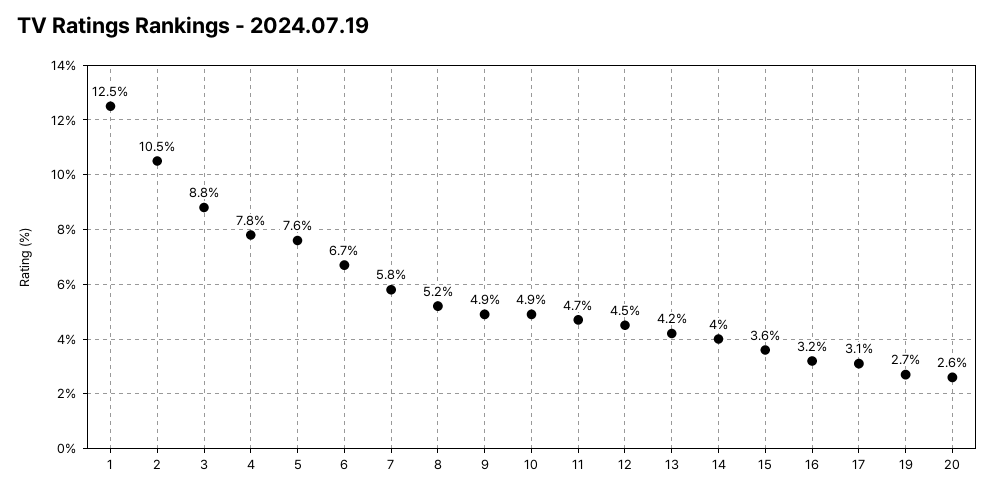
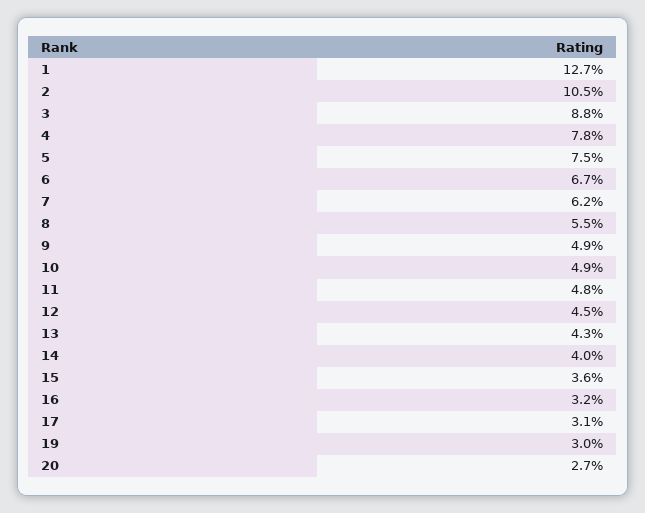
  {
-   "1": 12.5,
+   "1": 12.7,
    "2": 10.5,
    "3": 8.8,
    "4": 7.8,
-   "5": 7.6,
+   "5": 7.5,
    "6": 6.7,
-   "7": 5.8,
+   "7": 6.2,
-   "8": 5.2,
+   "8": 5.5,
    "9": 4.9,
    "10": 4.9,
-   "11": 4.7,
+   "11": 4.8,
    "12": 4.5,
-   "13": 4.2,
+   "13": 4.3,
    "14": 4,
    "15": 3.6,
    "16": 3.2,
    "17": 3.1,
-   "19": 2.7,
+   "19": 3,
-   "20": 2.6
+   "20": 2.7
  }

